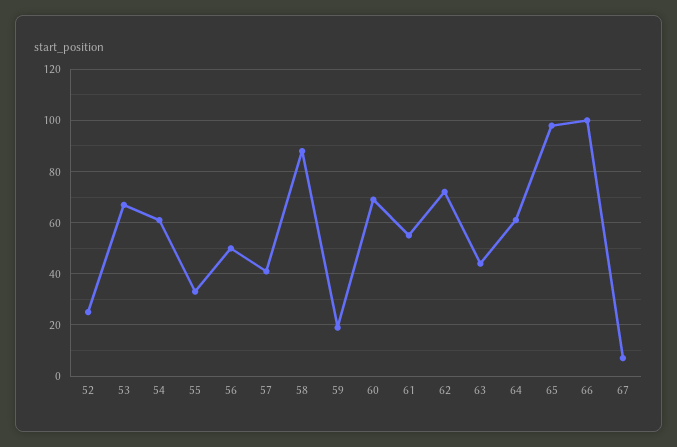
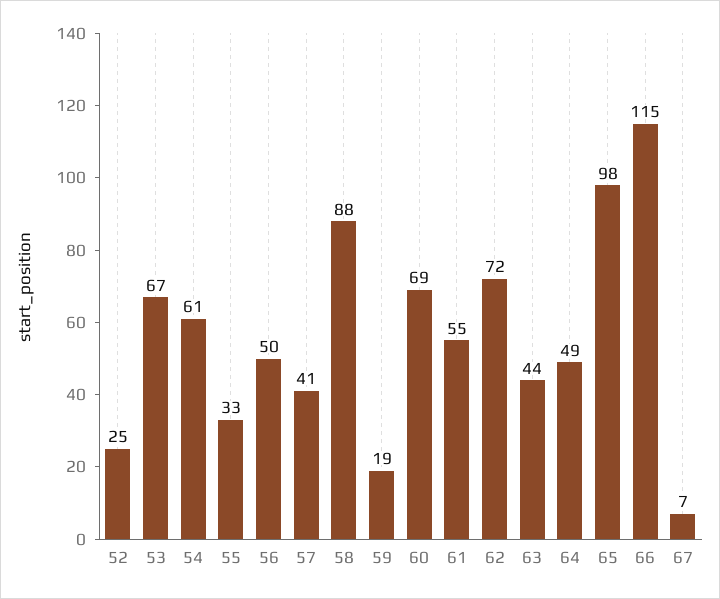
  {
    "52": 25,
    "53": 67,
    "54": 61,
    "55": 33,
    "56": 50,
    "57": 41,
    "58": 88,
    "59": 19,
    "60": 69,
    "61": 55,
    "62": 72,
    "63": 44,
-   "64": 60,
+   "64": 49,
    "65": 98,
-   "66": 100,
+   "66": 115,
    "67": 7
  }

